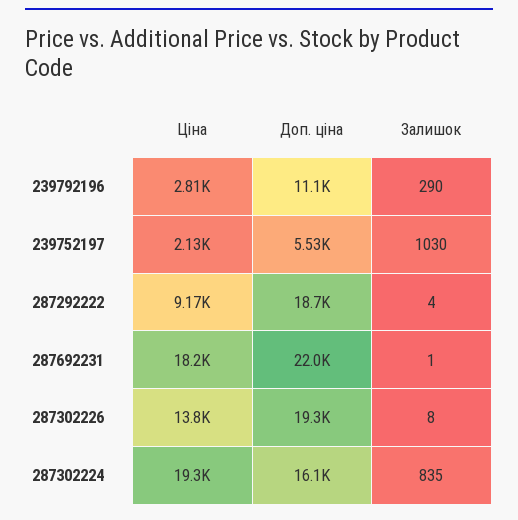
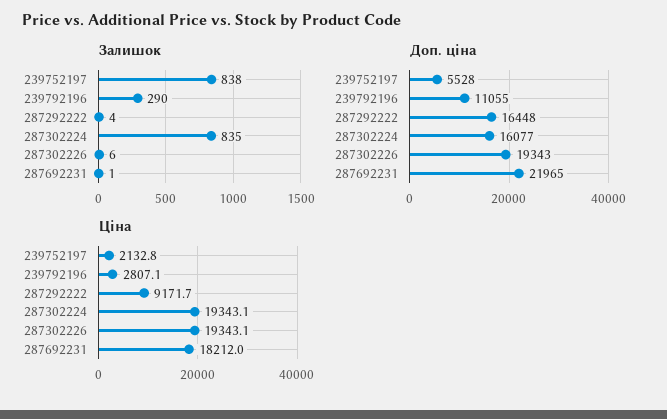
  {
    "Ціна": {
      "239792196": 2807.1,
      "239752197": 2132.8,
      "287292222": 9171.7,
      "287692231": 18212,
-     "287302226": 13800,
+     "287302226": 19343.1,
      "287302224": 19343.1
    },
    "Доп. ціна": {
      "239792196": 11055,
      "239752197": 5528,
-     "287292222": 18700,
+     "287292222": 16448,
      "287692231": 21965,
      "287302226": 19343,
      "287302224": 16077
    },
    "Залишок": {
      "239792196": 290,
-     "239752197": 1030,
+     "239752197": 838,
      "287292222": 4,
      "287692231": 1,
-     "287302226": 8,
+     "287302226": 6,
      "287302224": 835
    }
  }

